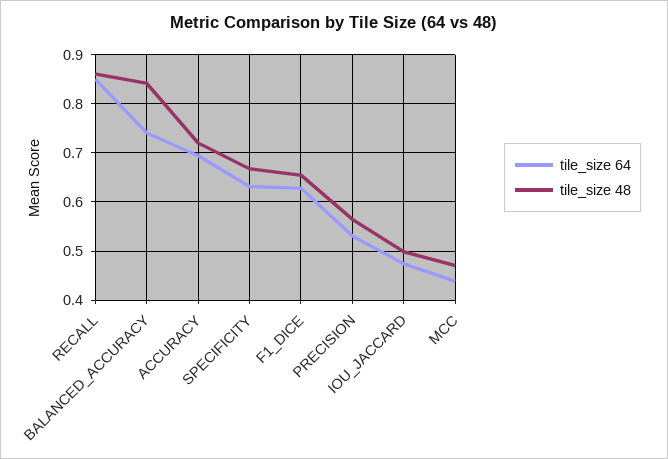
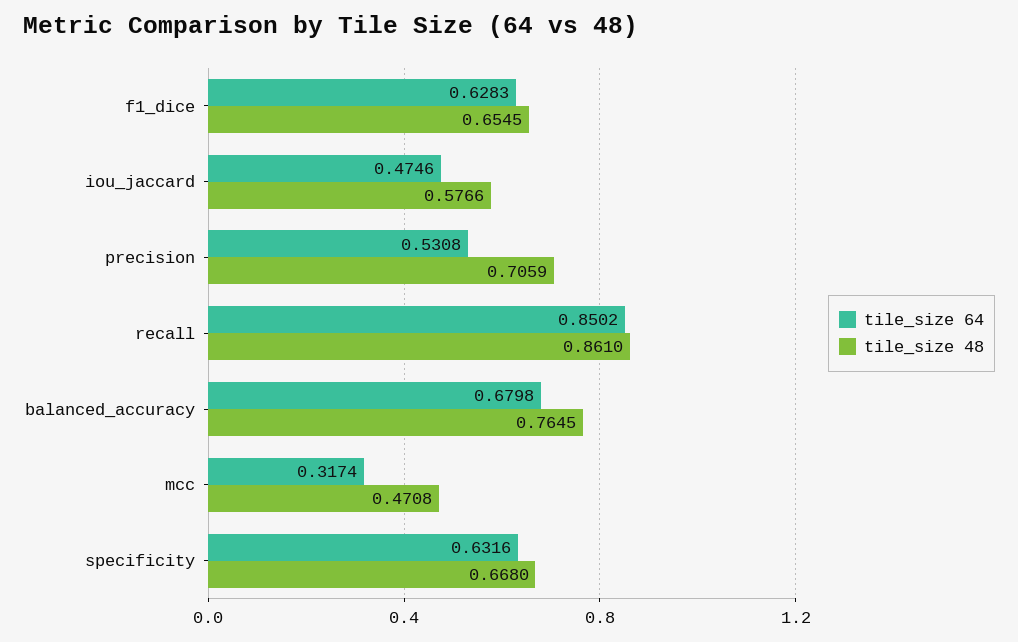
  {
    "tile_size 64": {
      "RECALL": 0.8502,
-     "BALANCED_ACCURACY": 0.74,
+     "BALANCED_ACCURACY": 0.6798,
-     "ACCURACY": 0.7,
      "SPECIFICITY": 0.6316,
      "F1_DICE": 0.6283,
      "PRECISION": 0.5308,
      "IOU_JACCARD": 0.4746,
-     "MCC": 0.44
+     "MCC": 0.3174
    },
    "tile_size 48": {
      "RECALL": 0.861,
-     "BALANCED_ACCURACY": 0.84,
+     "BALANCED_ACCURACY": 0.7645,
-     "ACCURACY": 0.72,
      "SPECIFICITY": 0.668,
      "F1_DICE": 0.6545,
-     "PRECISION": 0.56,
+     "PRECISION": 0.7059,
-     "IOU_JACCARD": 0.5,
+     "IOU_JACCARD": 0.5766,
      "MCC": 0.4708
    }
  }

